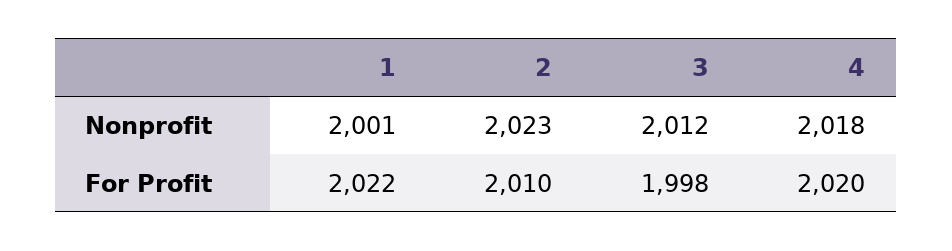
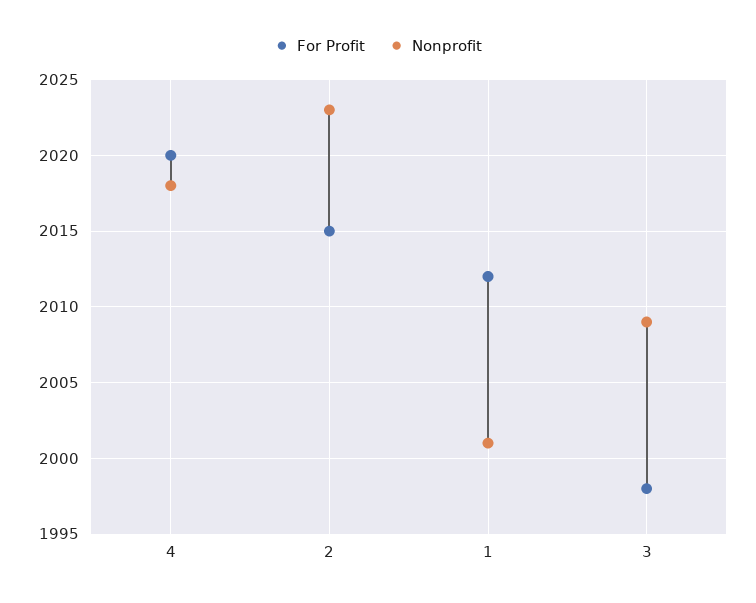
  {
    "Nonprofit": {
      "1": 2001,
      "2": 2023,
-     "3": 2012,
+     "3": 2009,
      "4": 2018
    },
    "For Profit": {
-     "1": 2022,
+     "1": 2012,
-     "2": 2010,
+     "2": 2015,
      "3": 1998,
      "4": 2020
    }
  }

